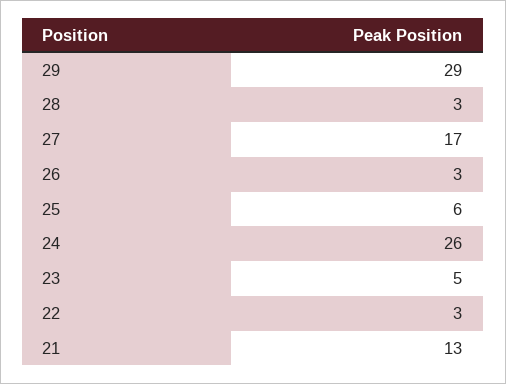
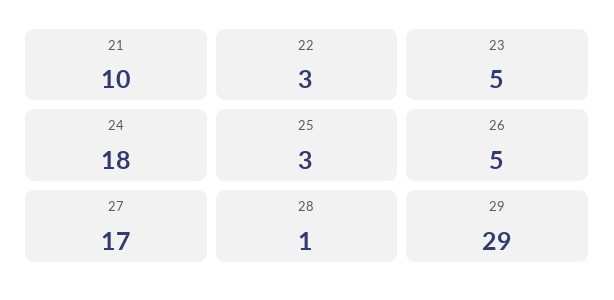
  {
    "29": 29,
-   "28": 3,
+   "28": 1,
    "27": 17,
-   "26": 3,
+   "26": 5,
-   "25": 6,
+   "25": 3,
-   "24": 26,
+   "24": 18,
    "23": 5,
    "22": 3,
-   "21": 13
+   "21": 10
  }

